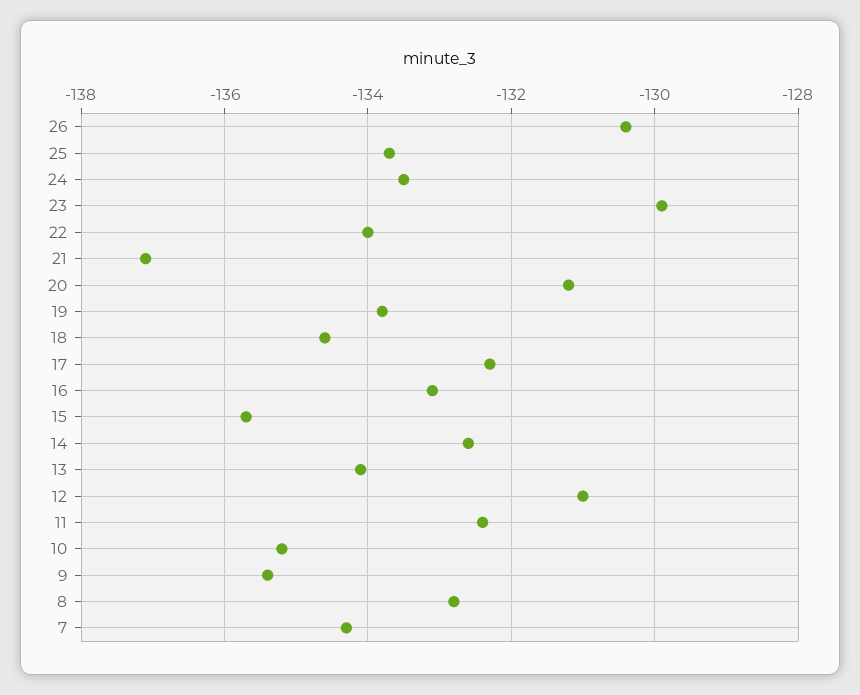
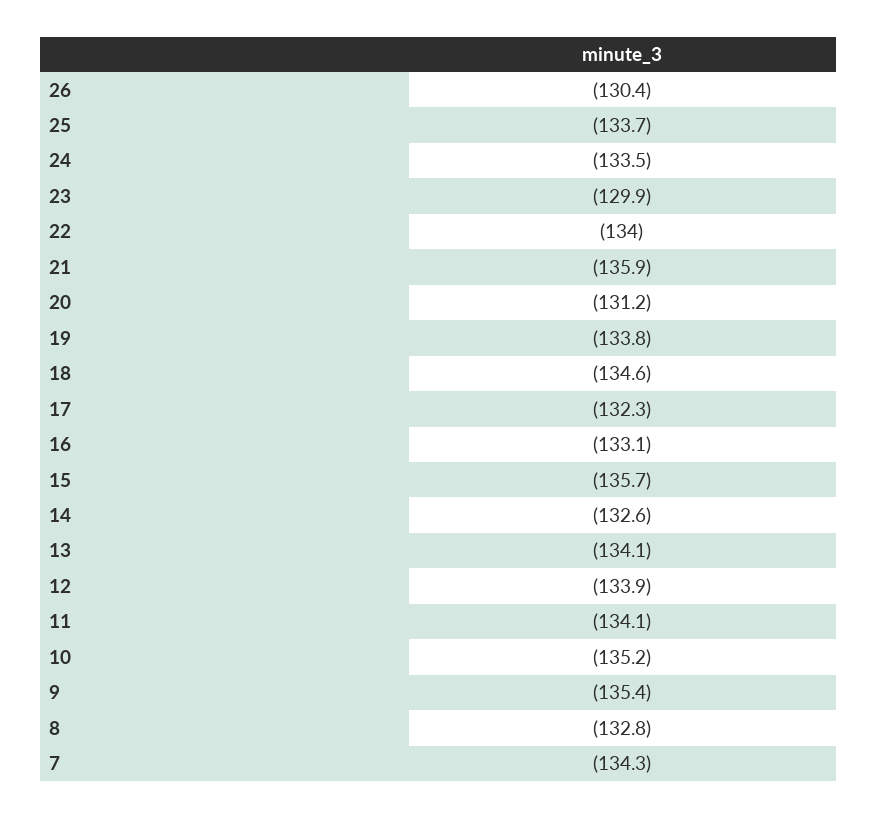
  {
    "26": -130.4,
    "25": -133.7,
    "24": -133.5,
    "23": -129.9,
    "22": -134,
-   "21": -137,
+   "21": -135.9,
    "20": -131.2,
    "19": -133.8,
    "18": -134.6,
    "17": -132.3,
    "16": -133.1,
    "15": -135.7,
    "14": -132.6,
    "13": -134.1,
-   "12": -131,
+   "12": -133.9,
-   "11": -132.5,
+   "11": -134.1,
    "10": -135.2,
    "9": -135.4,
    "8": -132.8,
    "7": -134.3
  }

